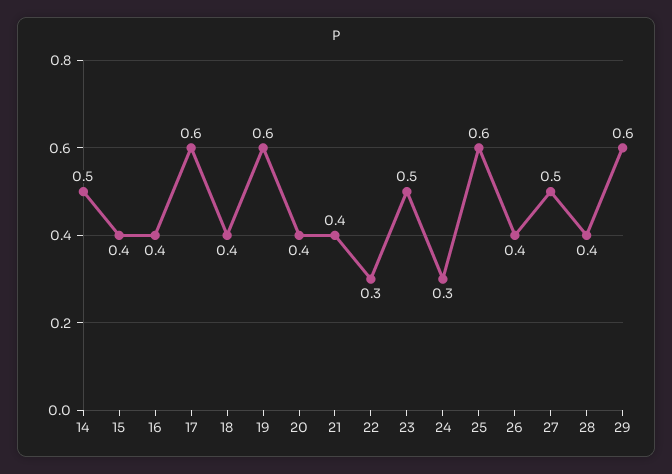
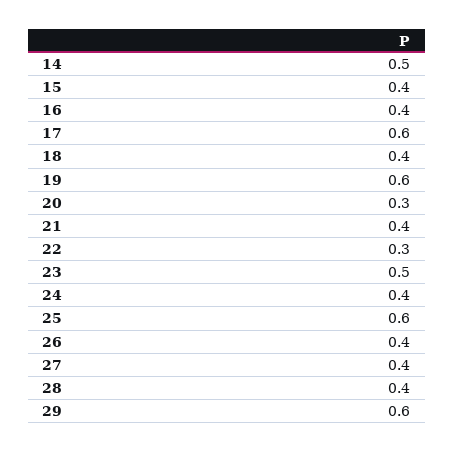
  {
    "14": 0.5,
    "15": 0.4,
    "16": 0.4,
    "17": 0.6,
    "18": 0.4,
    "19": 0.6,
-   "20": 0.4,
+   "20": 0.3,
    "21": 0.4,
    "22": 0.3,
    "23": 0.5,
-   "24": 0.3,
+   "24": 0.4,
    "25": 0.6,
    "26": 0.4,
-   "27": 0.5,
+   "27": 0.4,
    "28": 0.4,
    "29": 0.6
  }

